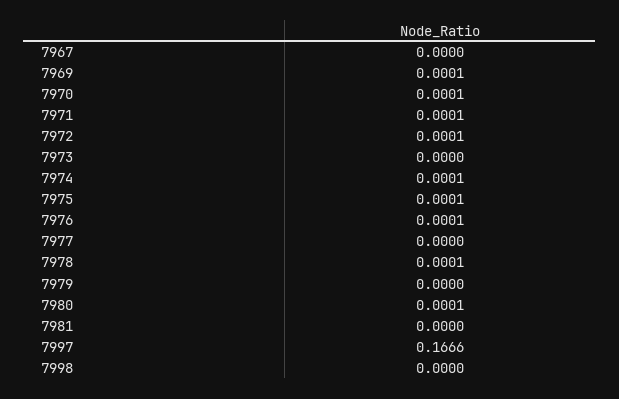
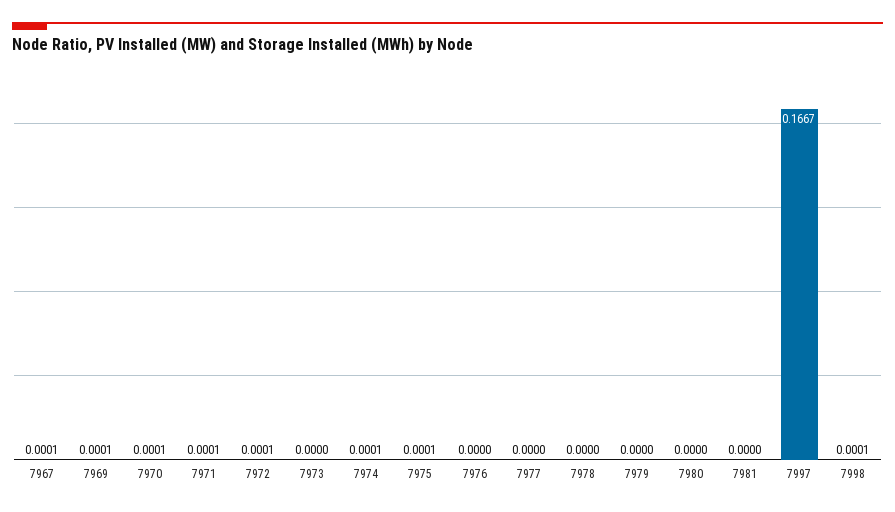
  {
-   "7967": 0,
+   "7967": 0.0001,
    "7969": 0.0001,
    "7970": 0.0001,
    "7971": 0.0001,
    "7972": 0.0001,
    "7973": 0,
    "7974": 0.0001,
    "7975": 0.0001,
-   "7976": 0.0001,
+   "7976": 0,
    "7977": 0,
-   "7978": 0.0001,
+   "7978": 0,
    "7979": 0,
-   "7980": 0.0001,
+   "7980": 0,
    "7981": 0,
-   "7997": 0.1666,
+   "7997": 0.1667,
-   "7998": 0
+   "7998": 0.0001
  }

